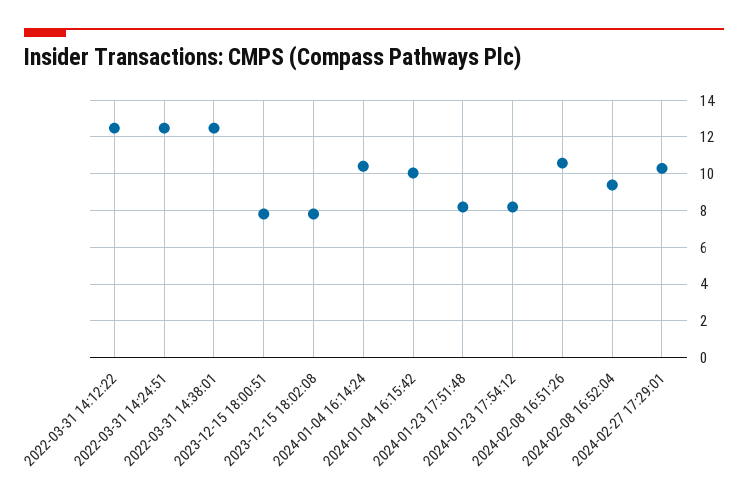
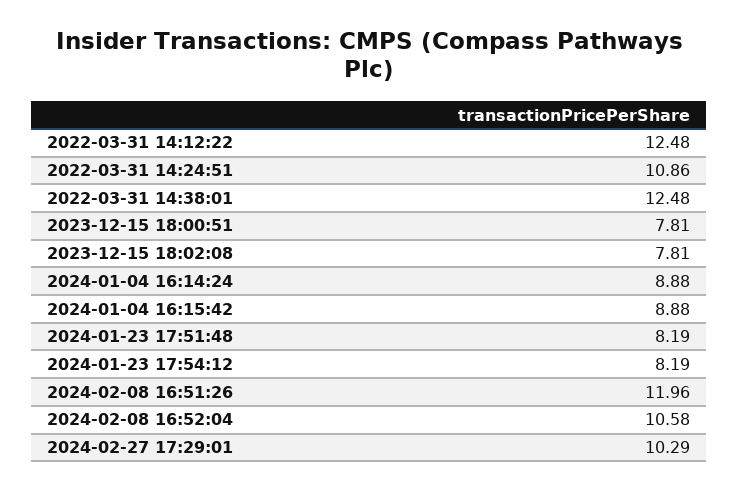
  {
    "2022-03-31 14:12:22": 12.48,
-   "2022-03-31 14:24:51": 12.5,
+   "2022-03-31 14:24:51": 10.86,
    "2022-03-31 14:38:01": 12.48,
    "2023-12-15 18:00:51": 7.81,
    "2023-12-15 18:02:08": 7.81,
-   "2024-01-04 16:14:24": 10.5,
+   "2024-01-04 16:14:24": 8.88,
-   "2024-01-04 16:15:42": 10,
+   "2024-01-04 16:15:42": 8.88,
    "2024-01-23 17:51:48": 8.19,
    "2024-01-23 17:54:12": 8.19,
-   "2024-02-08 16:51:26": 10.5,
+   "2024-02-08 16:51:26": 11.96,
-   "2024-02-08 16:52:04": 9.5,
+   "2024-02-08 16:52:04": 10.58,
    "2024-02-27 17:29:01": 10.29
  }

